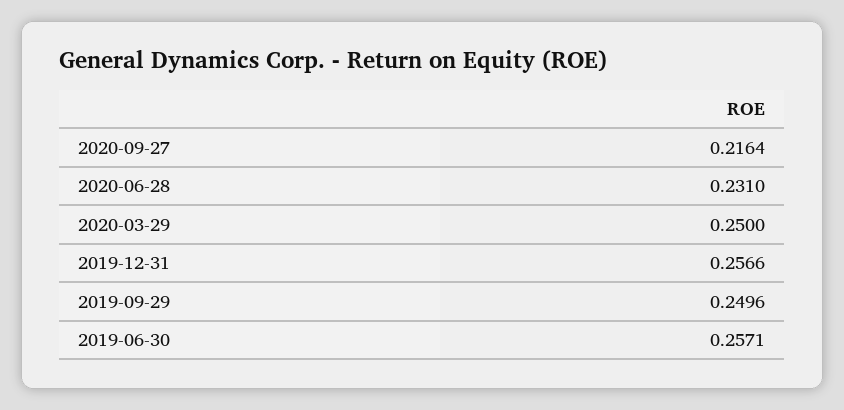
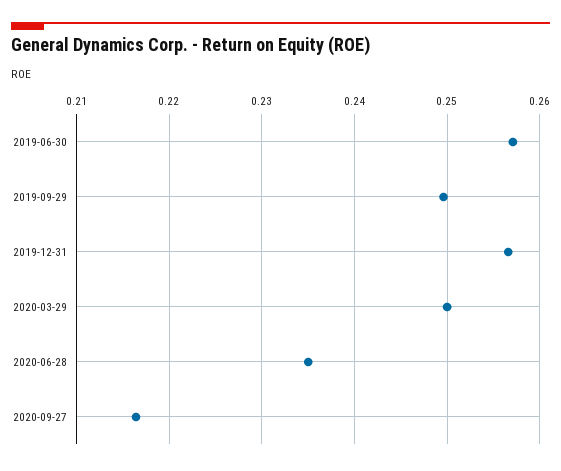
  {
    "2020-09-27": 0.2164,
-   "2020-06-28": 0.231,
+   "2020-06-28": 0.235,
    "2020-03-29": 0.25,
    "2019-12-31": 0.2566,
    "2019-09-29": 0.2496,
    "2019-06-30": 0.2571
  }

